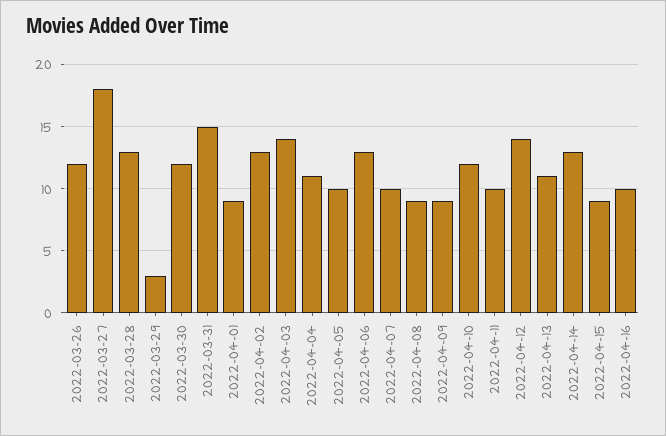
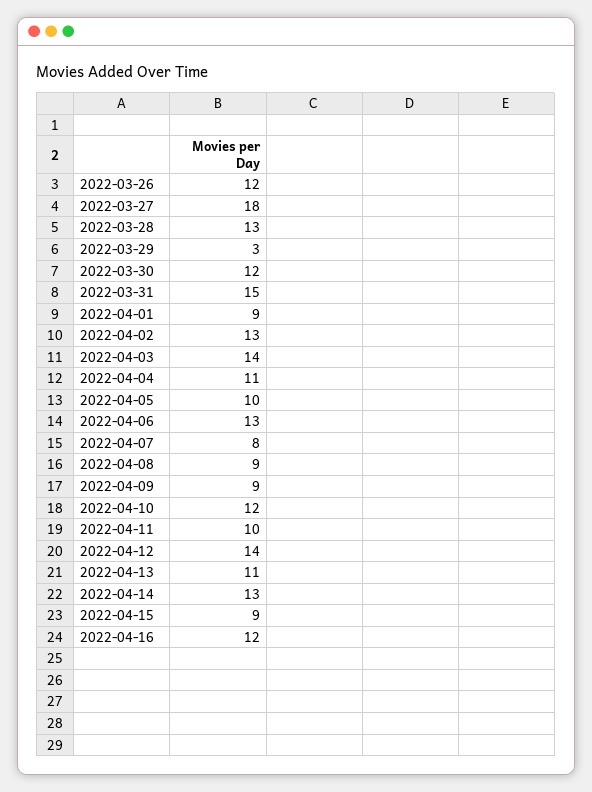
  {
    "2022-03-26": 12,
    "2022-03-27": 18,
    "2022-03-28": 13,
    "2022-03-29": 3,
    "2022-03-30": 12,
    "2022-03-31": 15,
    "2022-04-01": 9,
    "2022-04-02": 13,
    "2022-04-03": 14,
    "2022-04-04": 11,
    "2022-04-05": 10,
    "2022-04-06": 13,
-   "2022-04-07": 10,
+   "2022-04-07": 8,
    "2022-04-08": 9,
    "2022-04-09": 9,
    "2022-04-10": 12,
    "2022-04-11": 10,
    "2022-04-12": 14,
    "2022-04-13": 11,
    "2022-04-14": 13,
    "2022-04-15": 9,
-   "2022-04-16": 10
+   "2022-04-16": 12
  }

